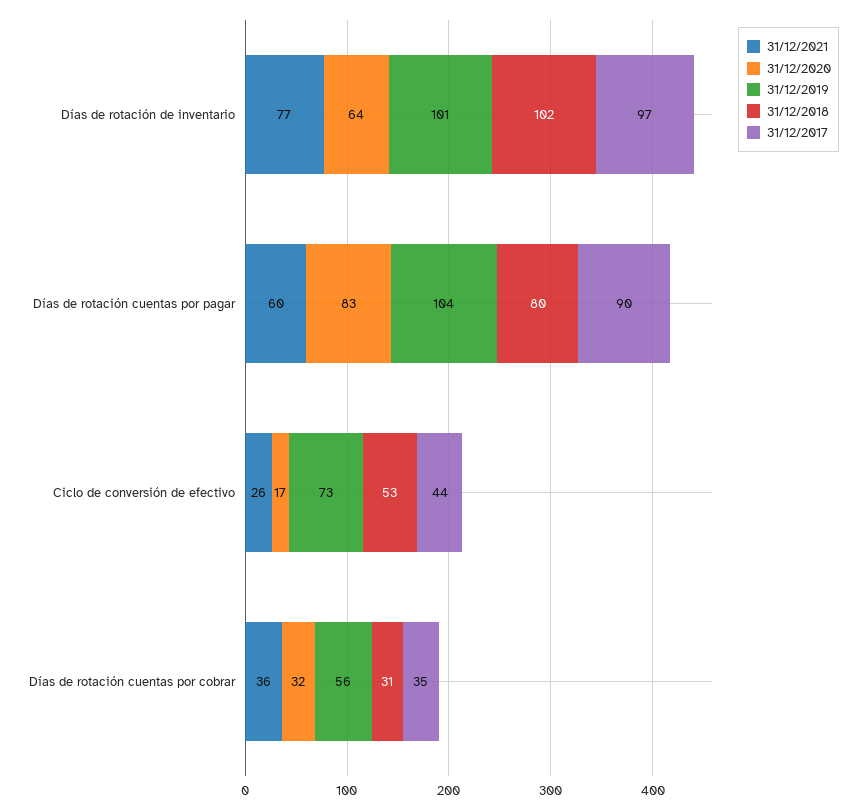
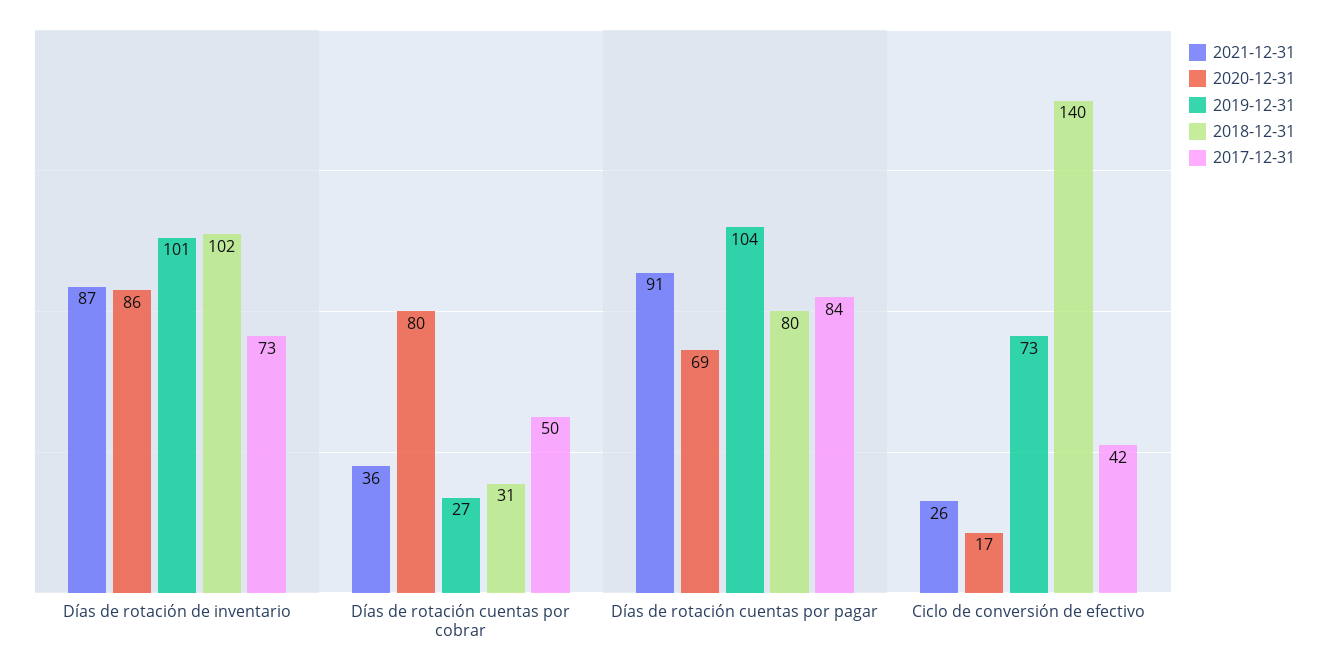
  {
    "31/12/2021": {
-     "Días de rotación de inventario": 77,
+     "Días de rotación de inventario": 87,
-     "Días de rotación cuentas por pagar": 60,
+     "Días de rotación cuentas por pagar": 91,
      "Ciclo de conversión de efectivo": 26,
      "Días de rotación cuentas por cobrar": 36
    },
    "31/12/2020": {
-     "Días de rotación de inventario": 64,
+     "Días de rotación de inventario": 86,
-     "Días de rotación cuentas por pagar": 83,
+     "Días de rotación cuentas por pagar": 69,
      "Ciclo de conversión de efectivo": 17,
-     "Días de rotación cuentas por cobrar": 32
+     "Días de rotación cuentas por cobrar": 80
    },
    "31/12/2019": {
      "Días de rotación de inventario": 101,
      "Días de rotación cuentas por pagar": 104,
      "Ciclo de conversión de efectivo": 73,
-     "Días de rotación cuentas por cobrar": 56
+     "Días de rotación cuentas por cobrar": 27
    },
    "31/12/2018": {
      "Días de rotación de inventario": 102,
      "Días de rotación cuentas por pagar": 80,
-     "Ciclo de conversión de efectivo": 53,
+     "Ciclo de conversión de efectivo": 140,
      "Días de rotación cuentas por cobrar": 31
    },
    "31/12/2017": {
-     "Días de rotación de inventario": 97,
+     "Días de rotación de inventario": 73,
-     "Días de rotación cuentas por pagar": 90,
+     "Días de rotación cuentas por pagar": 84,
-     "Ciclo de conversión de efectivo": 44,
+     "Ciclo de conversión de efectivo": 42,
-     "Días de rotación cuentas por cobrar": 35
+     "Días de rotación cuentas por cobrar": 50
    }
  }

